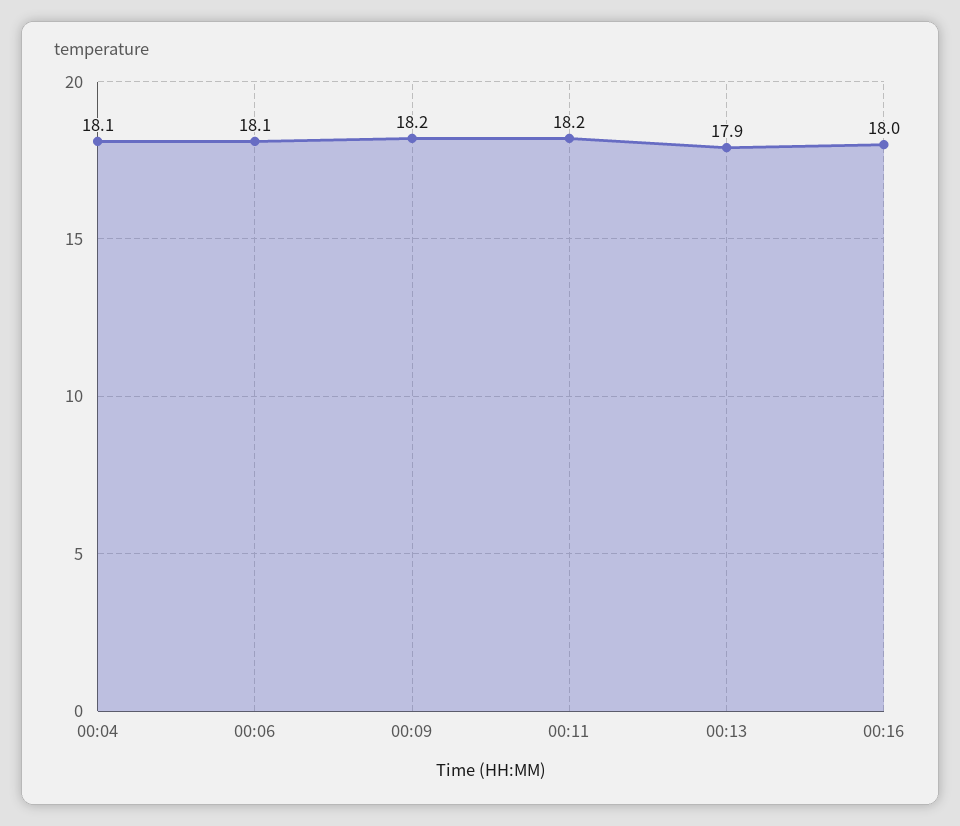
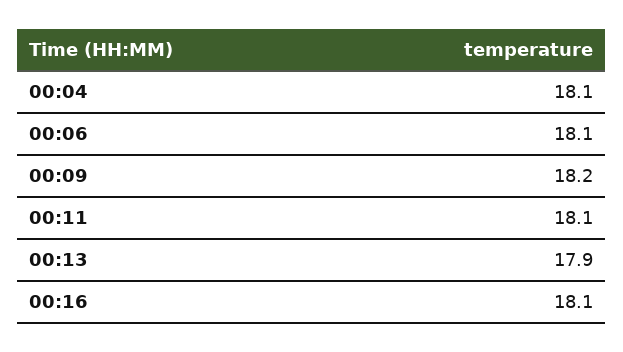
  {
    "00:04": 18.1,
    "00:06": 18.1,
    "00:09": 18.2,
-   "00:11": 18.2,
+   "00:11": 18.1,
    "00:13": 17.9,
-   "00:16": 18
+   "00:16": 18.1
  }

